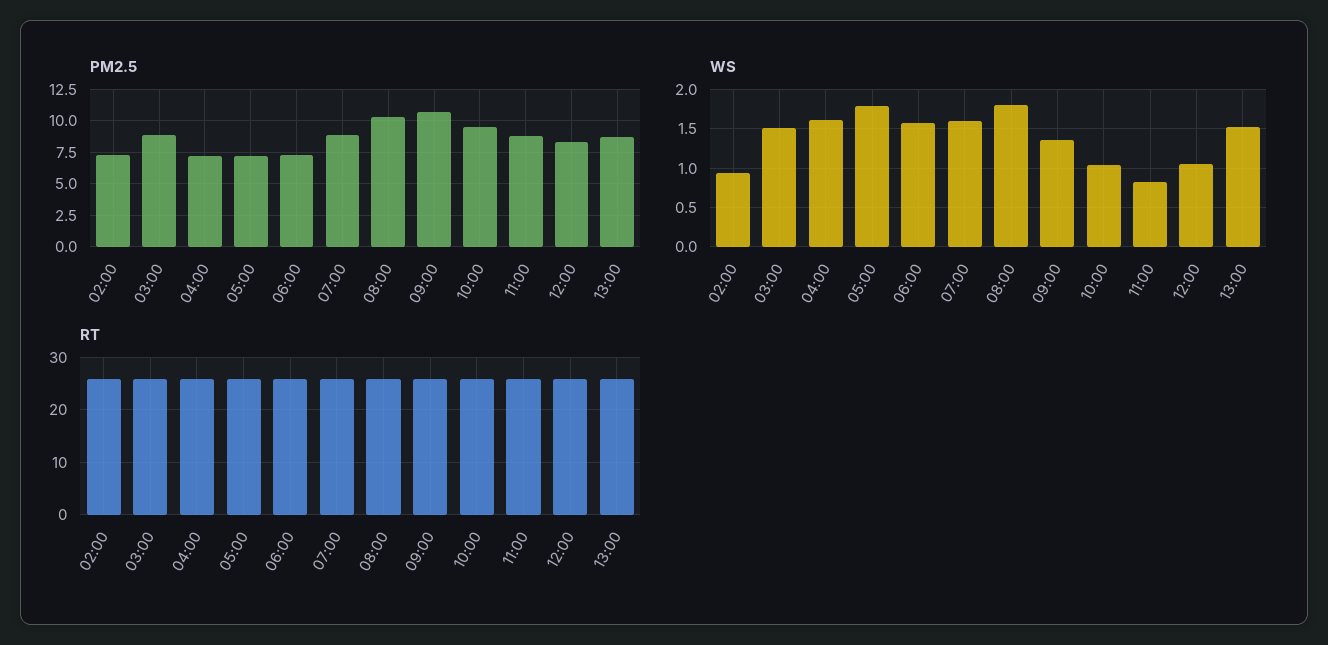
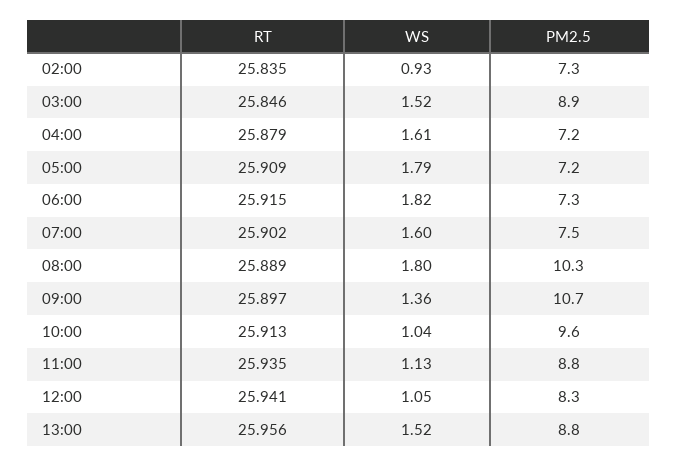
  {
    "PM2.5": {
      "02:00": 7.3,
      "03:00": 8.9,
      "04:00": 7.2,
      "05:00": 7.2,
      "06:00": 7.3,
-     "07:00": 9,
+     "07:00": 7.5,
      "08:00": 10.3,
      "09:00": 10.7,
      "10:00": 9.6,
      "11:00": 8.8,
      "12:00": 8.3,
      "13:00": 8.8
    },
    "WS": {
      "02:00": 0.93,
      "03:00": 1.52,
      "04:00": 1.61,
      "05:00": 1.79,
-     "06:00": 1.6,
+     "06:00": 1.82,
      "07:00": 1.6,
      "08:00": 1.8,
      "09:00": 1.36,
      "10:00": 1.04,
-     "11:00": 0.8,
+     "11:00": 1.13,
      "12:00": 1.05,
      "13:00": 1.52
    },
    "RT": {
      "02:00": 25.835,
      "03:00": 25.846,
      "04:00": 25.879,
      "05:00": 25.909,
      "06:00": 25.915,
      "07:00": 25.902,
      "08:00": 25.889,
      "09:00": 25.897,
      "10:00": 25.913,
      "11:00": 25.935,
      "12:00": 25.941,
      "13:00": 25.956
    }
  }

